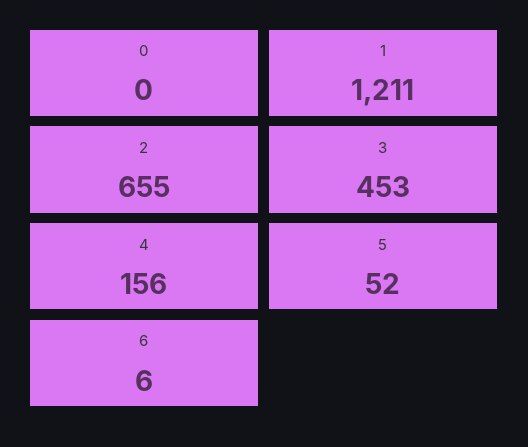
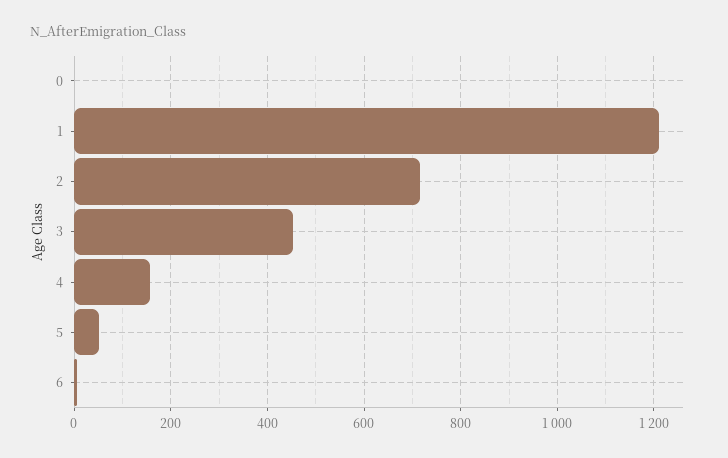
  {
    "0": 0,
    "1": 1211,
-   "2": 655,
+   "2": 720,
    "3": 453,
    "4": 156,
    "5": 52,
    "6": 6
  }

